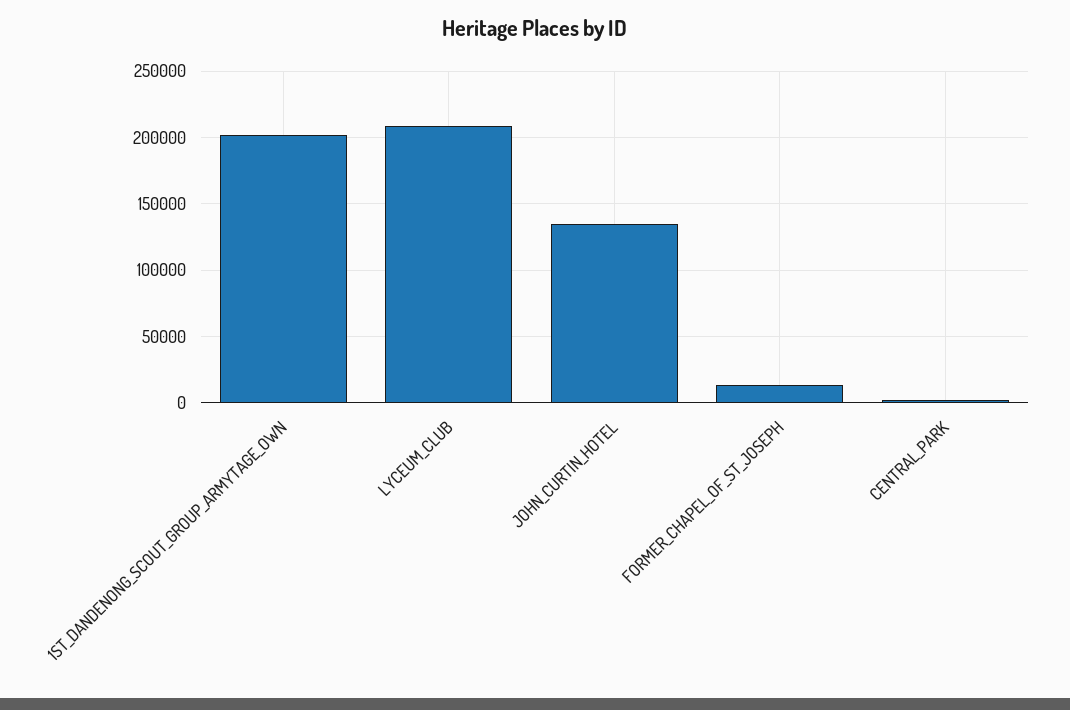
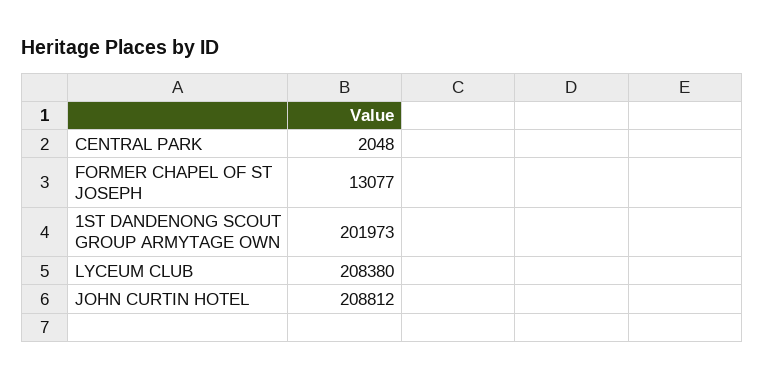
  {
    "1ST_DANDENONG_SCOUT_GROUP_ARMYTAGE_OWN": 201973,
    "LYCEUM_CLUB": 208380,
-   "JOHN_CURTIN_HOTEL": 135000,
+   "JOHN_CURTIN_HOTEL": 208812,
    "FORMER_CHAPEL_OF_ST_JOSEPH": 13077,
    "CENTRAL_PARK": 2048
  }

